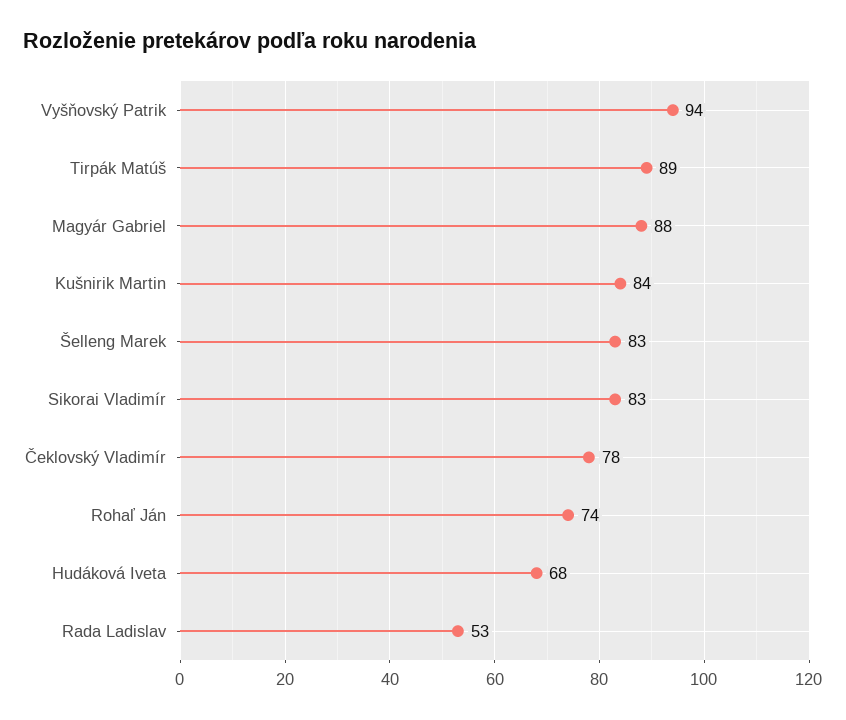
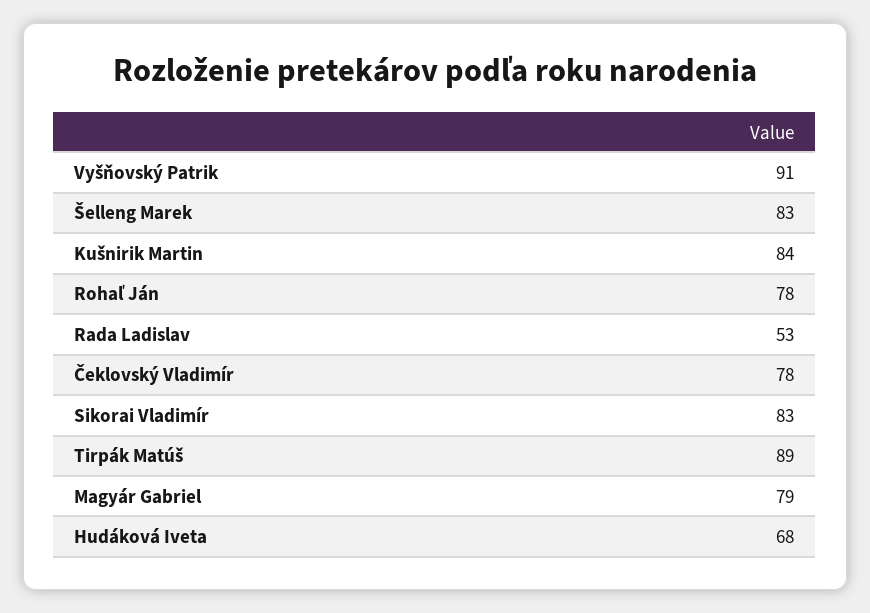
  {
-   "Vyšňovský Patrik": 94,
+   "Vyšňovský Patrik": 91,
    "Tirpák Matúš": 89,
-   "Magyár Gabriel": 88,
+   "Magyár Gabriel": 79,
    "Kušnirik Martin": 84,
    "Šelleng Marek": 83,
    "Sikorai Vladimír": 83,
    "Čeklovský Vladimír": 78,
-   "Rohaľ Ján": 74,
+   "Rohaľ Ján": 78,
    "Hudáková Iveta": 68,
    "Rada Ladislav": 53
  }

